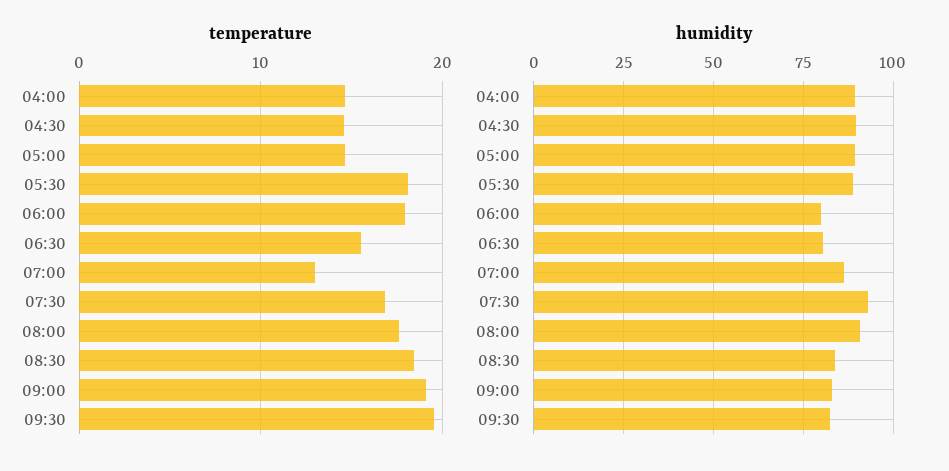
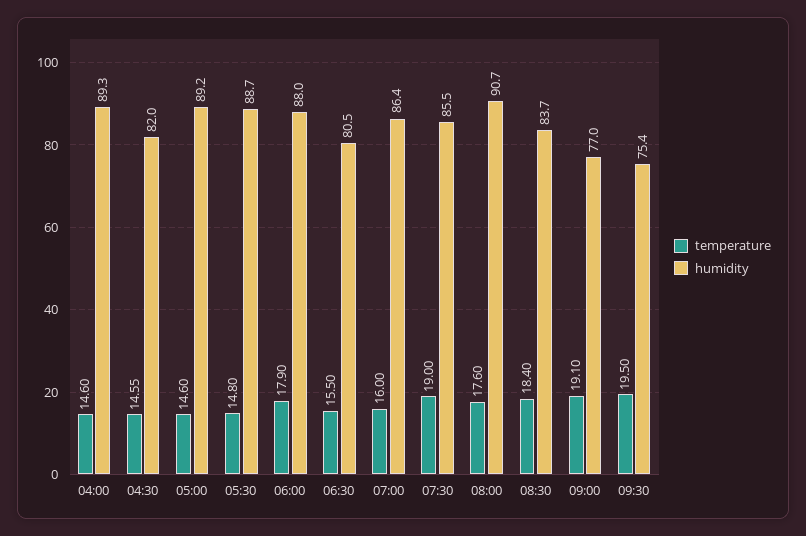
  {
    "temperature": {
      "04:00": 14.6,
      "04:30": 14.55,
      "05:00": 14.6,
-     "05:30": 18,
+     "05:30": 14.8,
      "06:00": 17.9,
      "06:30": 15.5,
-     "07:00": 13,
+     "07:00": 16,
-     "07:30": 17,
+     "07:30": 19,
      "08:00": 17.6,
      "08:30": 18.4,
      "09:00": 19.1,
      "09:30": 19.5
    },
    "humidity": {
      "04:00": 89.3,
-     "04:30": 90,
+     "04:30": 82,
      "05:00": 89.2,
      "05:30": 88.7,
-     "06:00": 80,
+     "06:00": 88,
      "06:30": 80.5,
      "07:00": 86.4,
-     "07:30": 92.5,
+     "07:30": 85.5,
      "08:00": 90.7,
      "08:30": 83.7,
-     "09:00": 82.5,
+     "09:00": 77,
-     "09:30": 82.5
+     "09:30": 75.4
    }
  }

